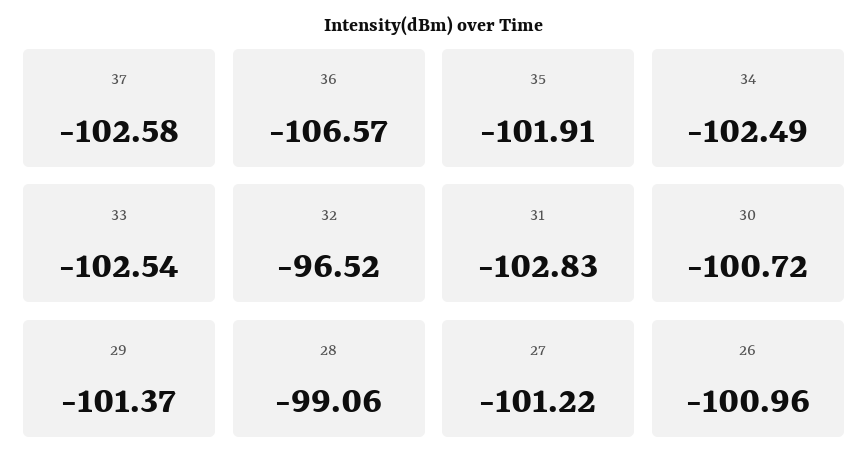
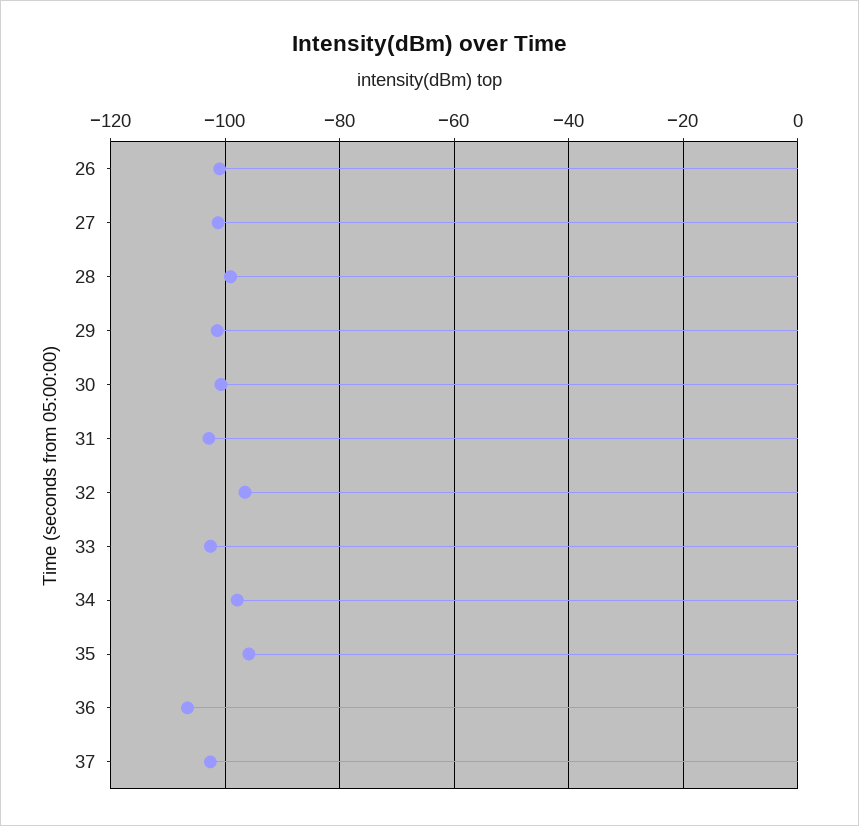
  {
    "37": -102.58,
    "36": -106.57,
-   "35": -101.91,
+   "35": -96,
-   "34": -102.49,
+   "34": -98,
    "33": -102.54,
    "32": -96.52,
    "31": -102.83,
    "30": -100.72,
    "29": -101.37,
    "28": -99.06,
    "27": -101.22,
    "26": -100.96
  }

